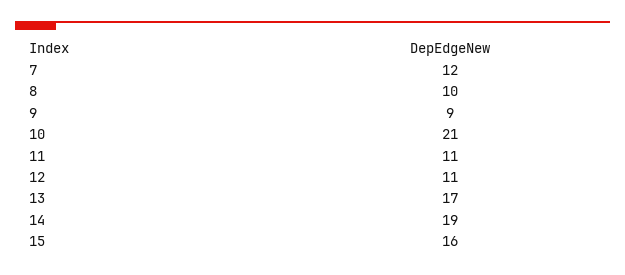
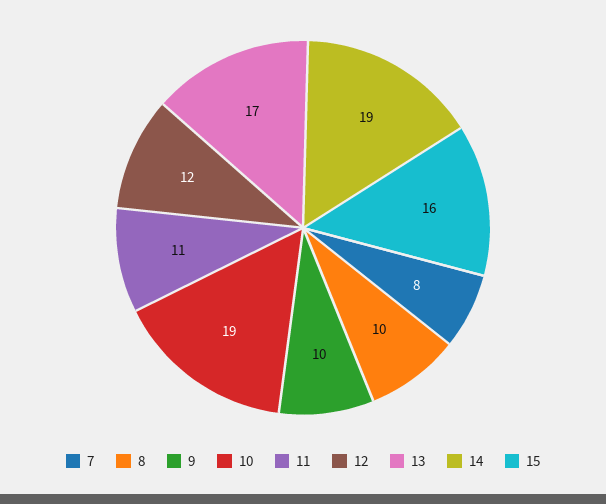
  {
-   "7": 12,
+   "7": 8,
    "8": 10,
-   "9": 9,
+   "9": 10,
-   "10": 21,
+   "10": 19,
    "11": 11,
-   "12": 11,
+   "12": 12,
    "13": 17,
    "14": 19,
    "15": 16
  }

